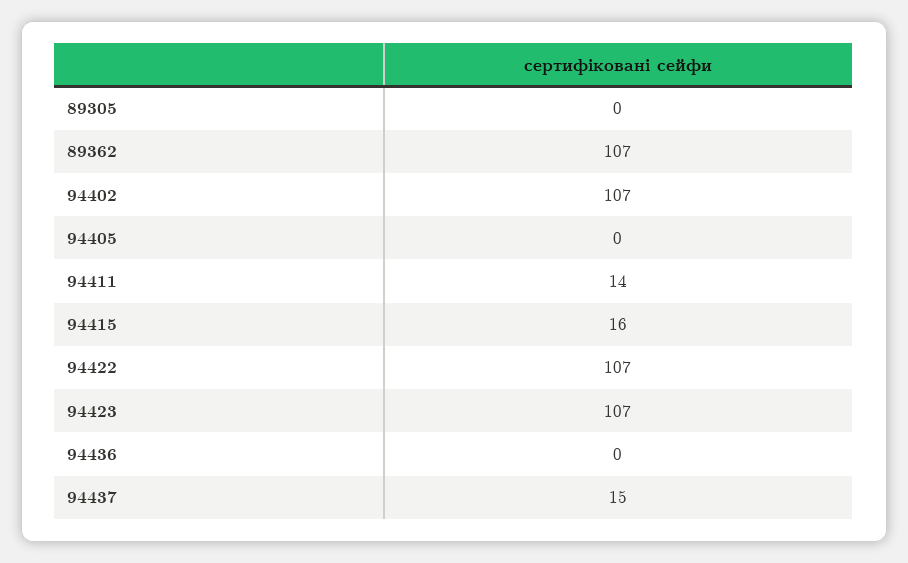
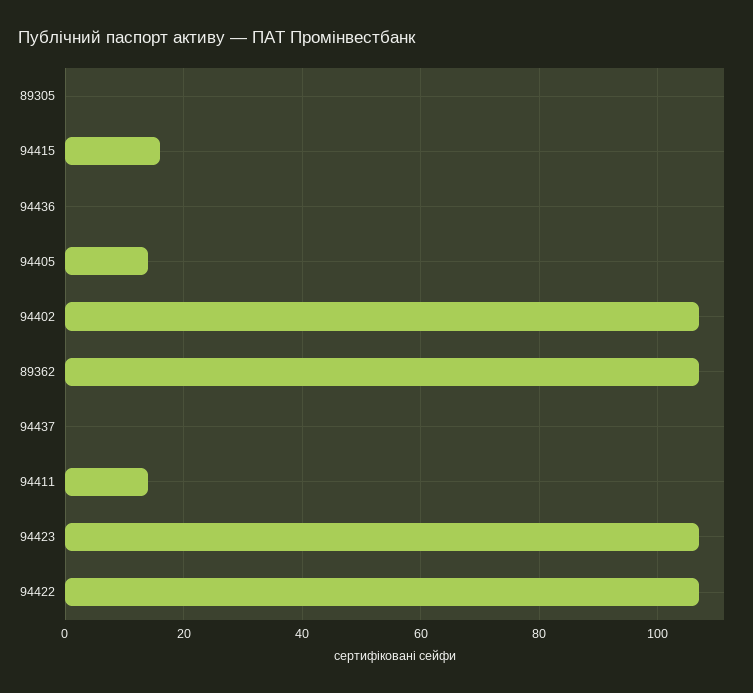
  {
    "89305": 0,
    "89362": 107,
    "94402": 107,
-   "94405": 0,
+   "94405": 15,
    "94411": 14,
    "94415": 16,
    "94422": 107,
    "94423": 107,
    "94436": 0,
-   "94437": 15
+   "94437": 0
  }

